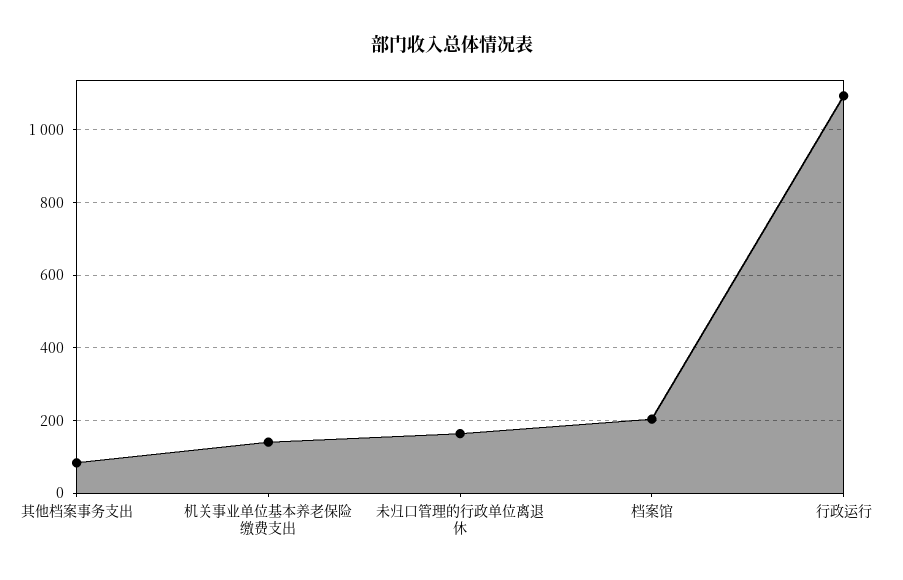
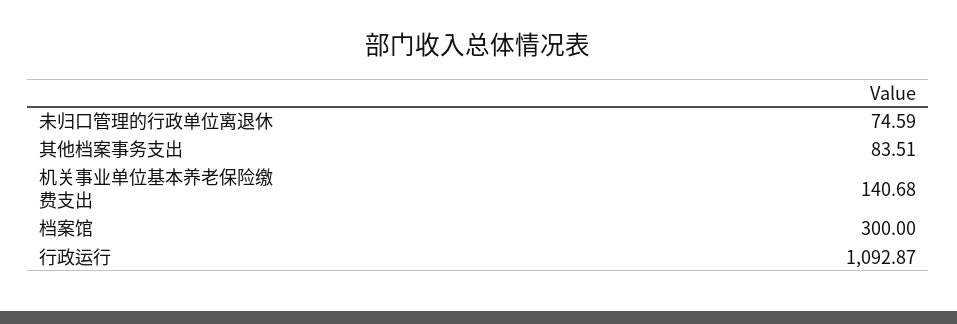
  {
    "其他档案事务支出": 83.51,
    "机关事业单位基本养老保险缴费支出": 140.68,
-   "未归口管理的行政单位离退休": 160,
+   "未归口管理的行政单位离退休": 74.59,
-   "档案馆": 200,
+   "档案馆": 300,
    "行政运行": 1092.87
  }

